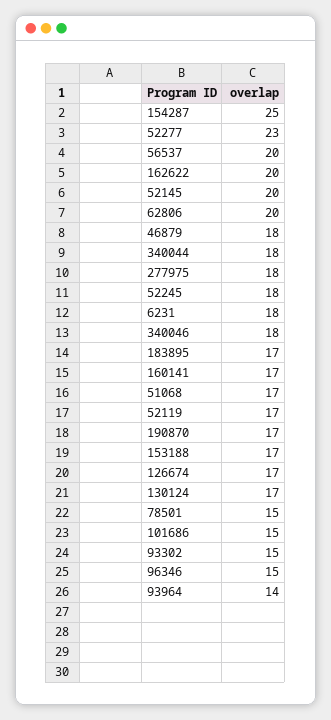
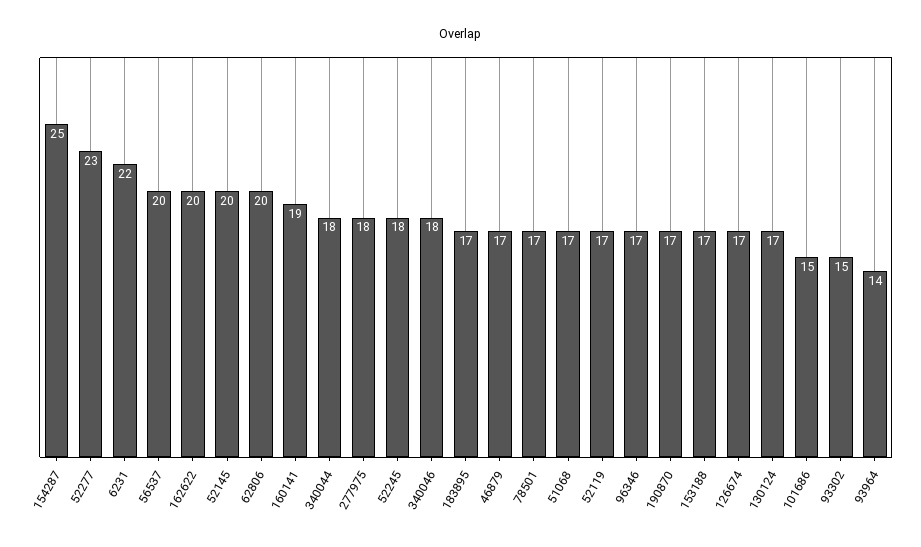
  {
    "154287": 25,
    "52277": 23,
    "56537": 20,
    "162622": 20,
    "52145": 20,
    "62806": 20,
-   "46879": 18,
+   "46879": 17,
    "340044": 18,
    "277975": 18,
    "52245": 18,
-   "6231": 18,
+   "6231": 22,
    "340046": 18,
    "183895": 17,
-   "160141": 17,
+   "160141": 19,
    "51068": 17,
    "52119": 17,
    "190870": 17,
    "153188": 17,
    "126674": 17,
    "130124": 17,
-   "78501": 15,
+   "78501": 17,
    "101686": 15,
    "93302": 15,
-   "96346": 15,
+   "96346": 17,
    "93964": 14
  }

